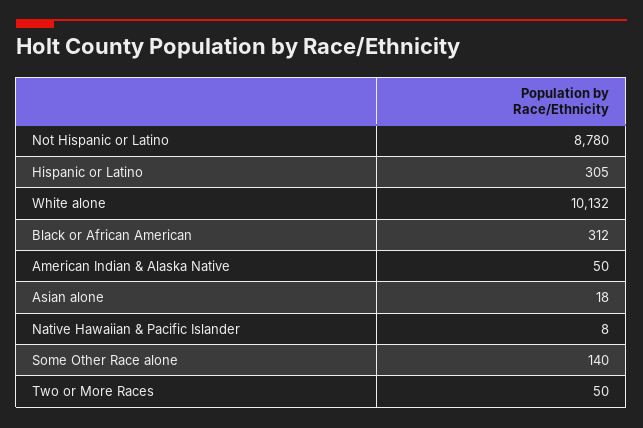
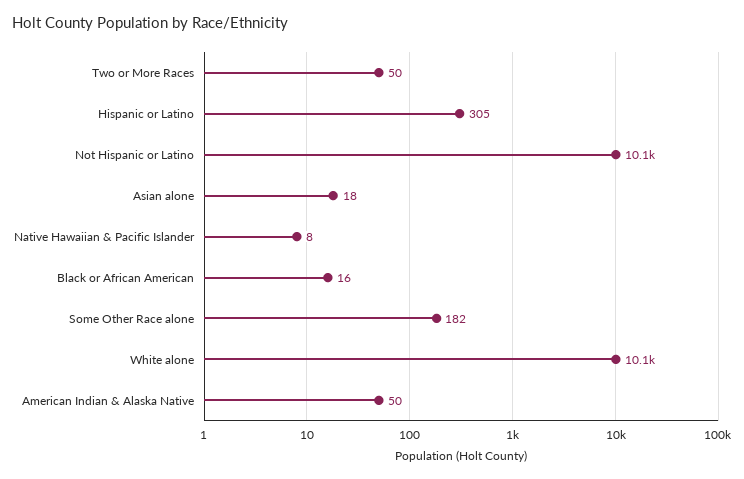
  {
-   "Not Hispanic or Latino": 8780,
+   "Not Hispanic or Latino": 10100,
    "Hispanic or Latino": 305,
    "White alone": 10132,
-   "Black or African American": 312,
+   "Black or African American": 16,
    "American Indian & Alaska Native": 50,
    "Asian alone": 18,
    "Native Hawaiian & Pacific Islander": 8,
-   "Some Other Race alone": 140,
+   "Some Other Race alone": 182,
    "Two or More Races": 50
  }

